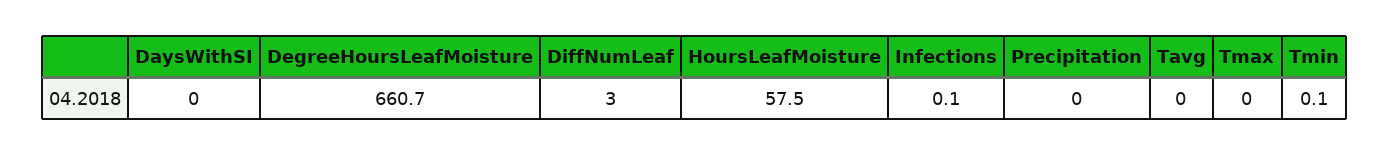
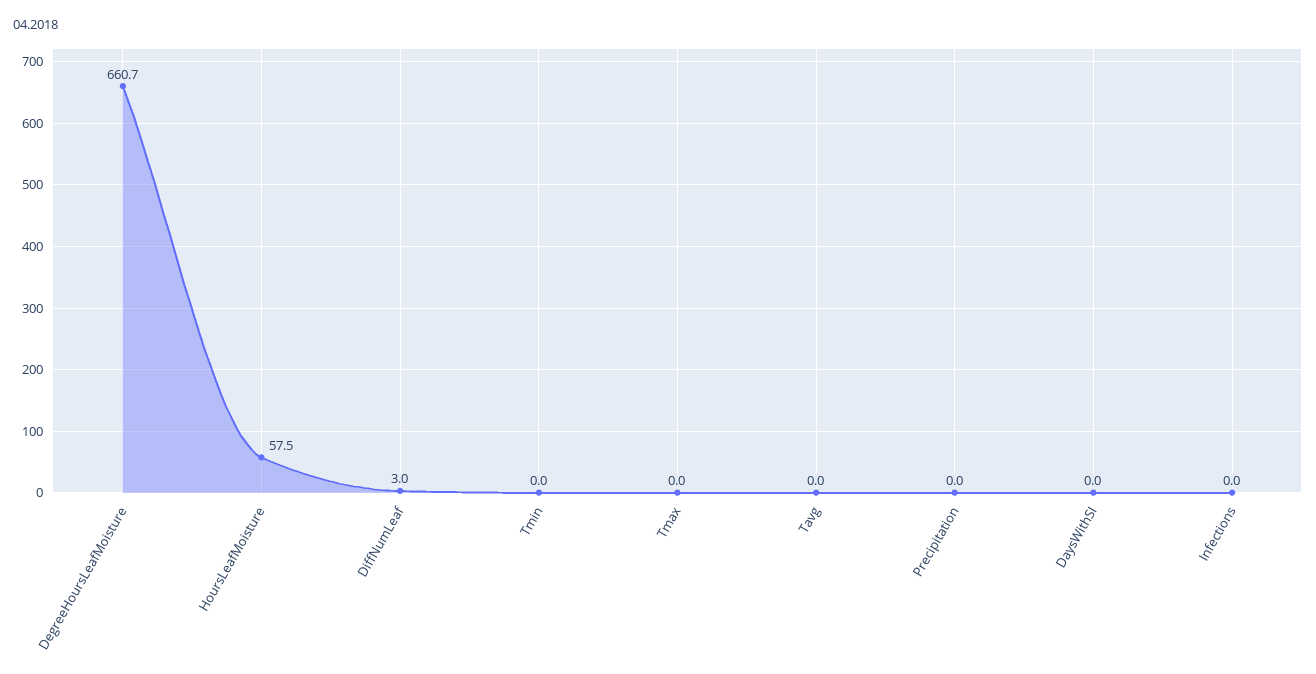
  {
    "DaysWithSI": 0,
    "DegreeHoursLeafMoisture": 660.7,
    "DiffNumLeaf": 3,
    "HoursLeafMoisture": 57.5,
-   "Infections": 0.1,
+   "Infections": 0,
    "Precipitation": 0,
    "Tavg": 0,
    "Tmax": 0,
-   "Tmin": 0.1
+   "Tmin": 0
  }

